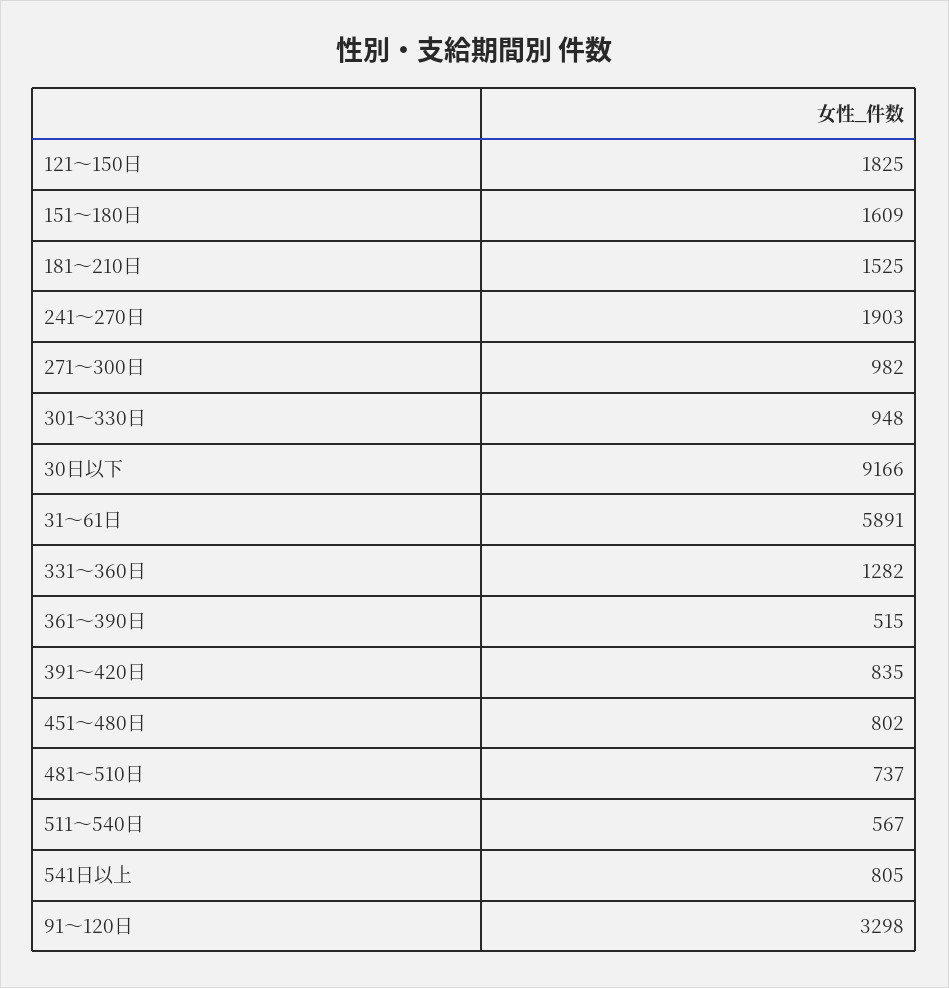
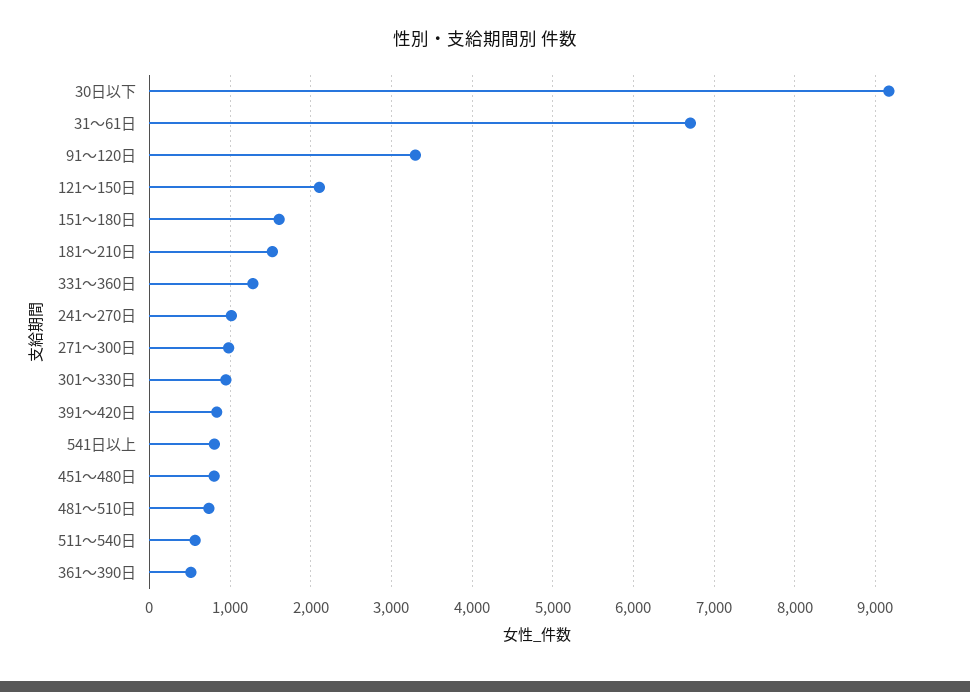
  {
-   "121～150日": 1825,
+   "121～150日": 2100,
    "151～180日": 1609,
    "181～210日": 1525,
-   "241～270日": 1903,
+   "241～270日": 1000,
    "271～300日": 982,
    "301～330日": 948,
    "30日以下": 9166,
-   "31～61日": 5891,
+   "31～61日": 6700,
    "331～360日": 1282,
    "361～390日": 515,
    "391～420日": 835,
    "451～480日": 802,
    "481～510日": 737,
    "511～540日": 567,
    "541日以上": 805,
    "91～120日": 3298
  }

